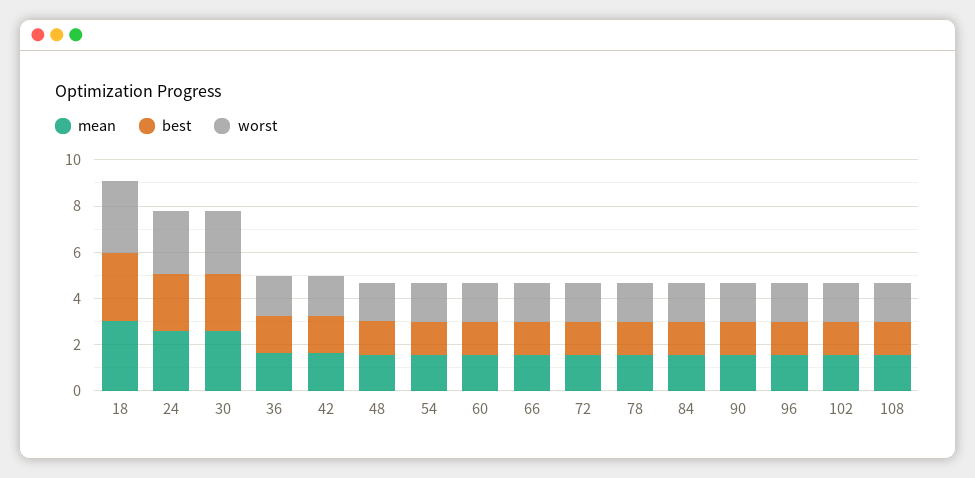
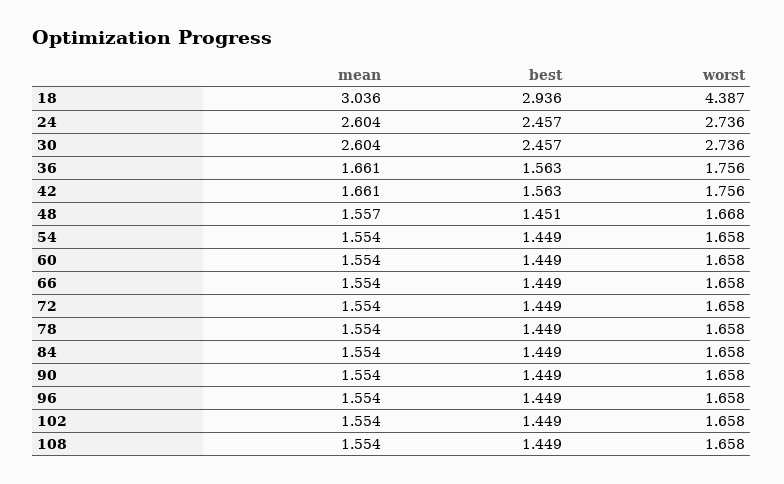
  {
    "mean": {
      "18": 3.036,
      "24": 2.604,
      "30": 2.604,
      "36": 1.661,
      "42": 1.661,
      "48": 1.557,
      "54": 1.554,
      "60": 1.554,
      "66": 1.554,
      "72": 1.554,
      "78": 1.554,
      "84": 1.554,
      "90": 1.554,
      "96": 1.554,
      "102": 1.554,
      "108": 1.554
    },
    "best": {
      "18": 2.936,
      "24": 2.457,
      "30": 2.457,
      "36": 1.563,
      "42": 1.563,
      "48": 1.451,
      "54": 1.449,
      "60": 1.449,
      "66": 1.449,
      "72": 1.449,
      "78": 1.449,
      "84": 1.449,
      "90": 1.449,
      "96": 1.449,
      "102": 1.449,
      "108": 1.449
    },
    "worst": {
-     "18": 3,
+     "18": 4.387,
      "24": 2.736,
      "30": 2.736,
      "36": 1.756,
      "42": 1.756,
      "48": 1.668,
      "54": 1.658,
      "60": 1.658,
      "66": 1.658,
      "72": 1.658,
      "78": 1.658,
      "84": 1.658,
      "90": 1.658,
      "96": 1.658,
      "102": 1.658,
      "108": 1.658
    }
  }

